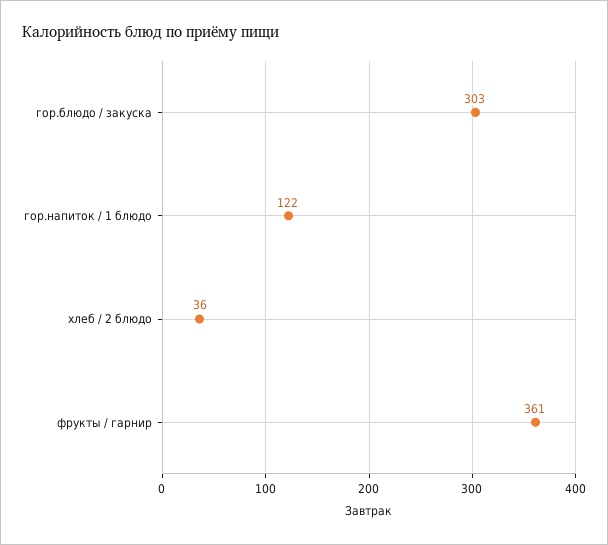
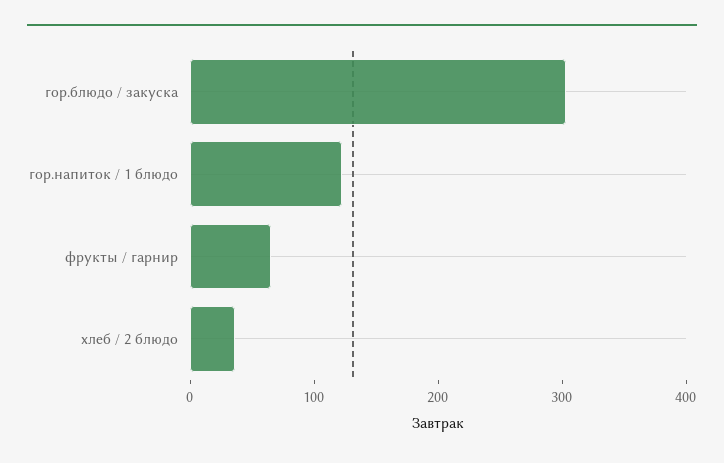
  {
    "гор.блюдо / закуска": 303,
    "гор.напиток / 1 блюдо": 122,
    "хлеб / 2 блюдо": 36,
-   "фрукты / гарнир": 361
+   "фрукты / гарнир": 60
  }

